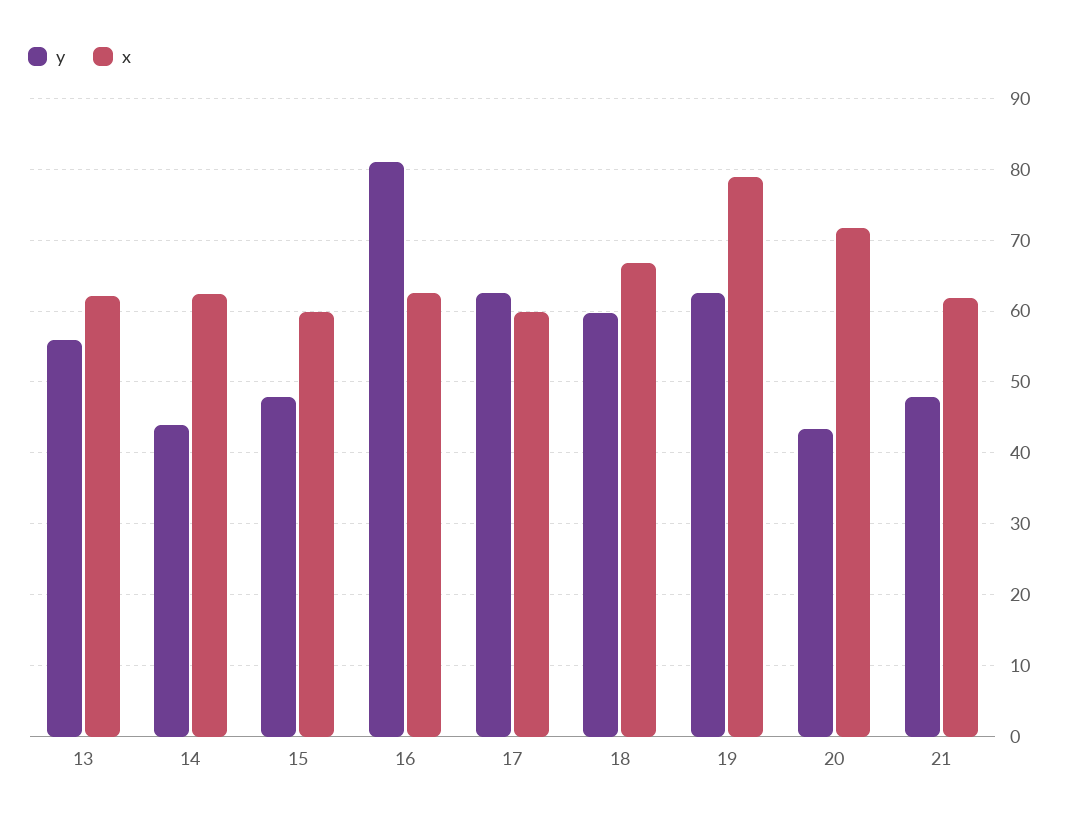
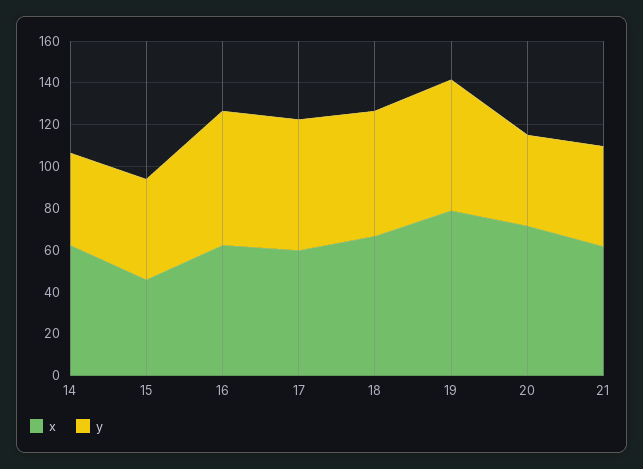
  {
    "y": {
-     "13": 56,
      "14": 44,
      "15": 48,
-     "16": 81,
+     "16": 65,
      "17": 63,
      "18": 60,
      "19": 63,
      "20": 43,
      "21": 48
    },
    "x": {
-     "13": 62,
      "14": 62,
-     "15": 60,
+     "15": 45,
      "16": 63,
      "17": 60,
      "18": 67,
      "19": 79,
      "20": 72,
      "21": 62
    }
  }

